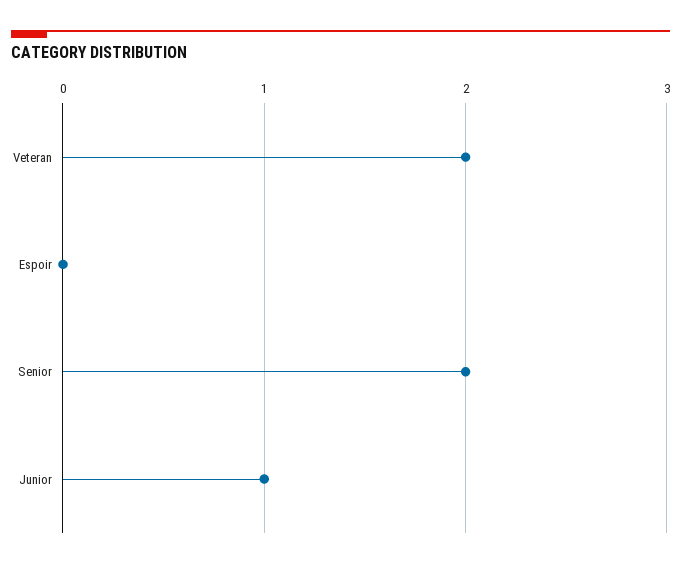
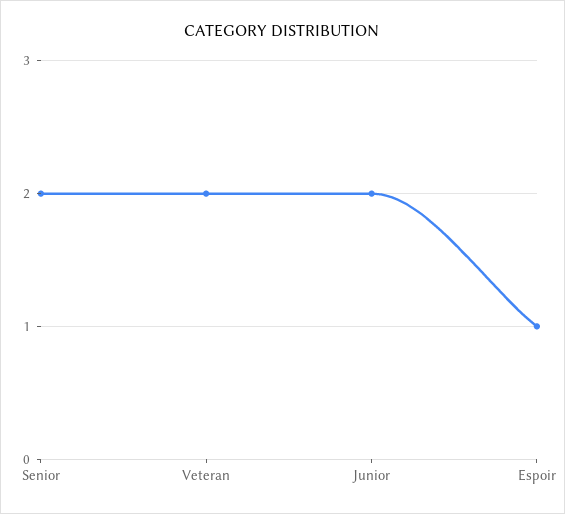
  {
    "Veteran": 2,
-   "Espoir": 0,
+   "Espoir": 1,
    "Senior": 2,
-   "Junior": 1
+   "Junior": 2
  }

